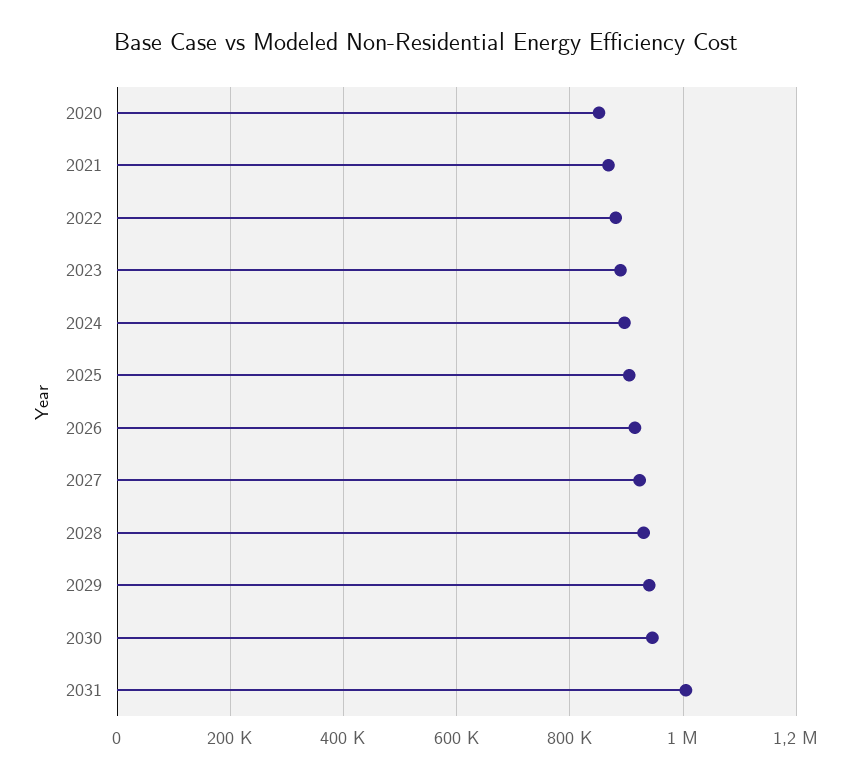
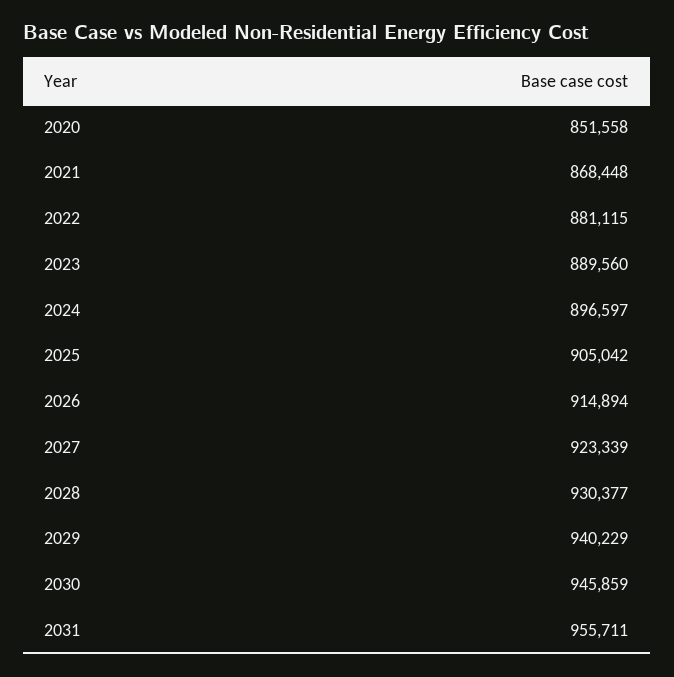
  {
    "2020": 851558,
    "2021": 868448,
    "2022": 881115,
    "2023": 889560,
    "2024": 896597,
    "2025": 905042,
    "2026": 914894,
    "2027": 923339,
    "2028": 930377,
    "2029": 940229,
    "2030": 945859,
-   "2031": 1000000
+   "2031": 955711
  }

